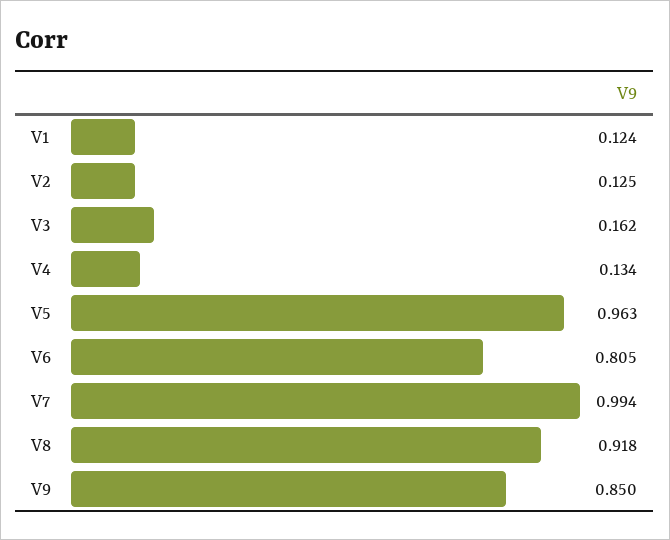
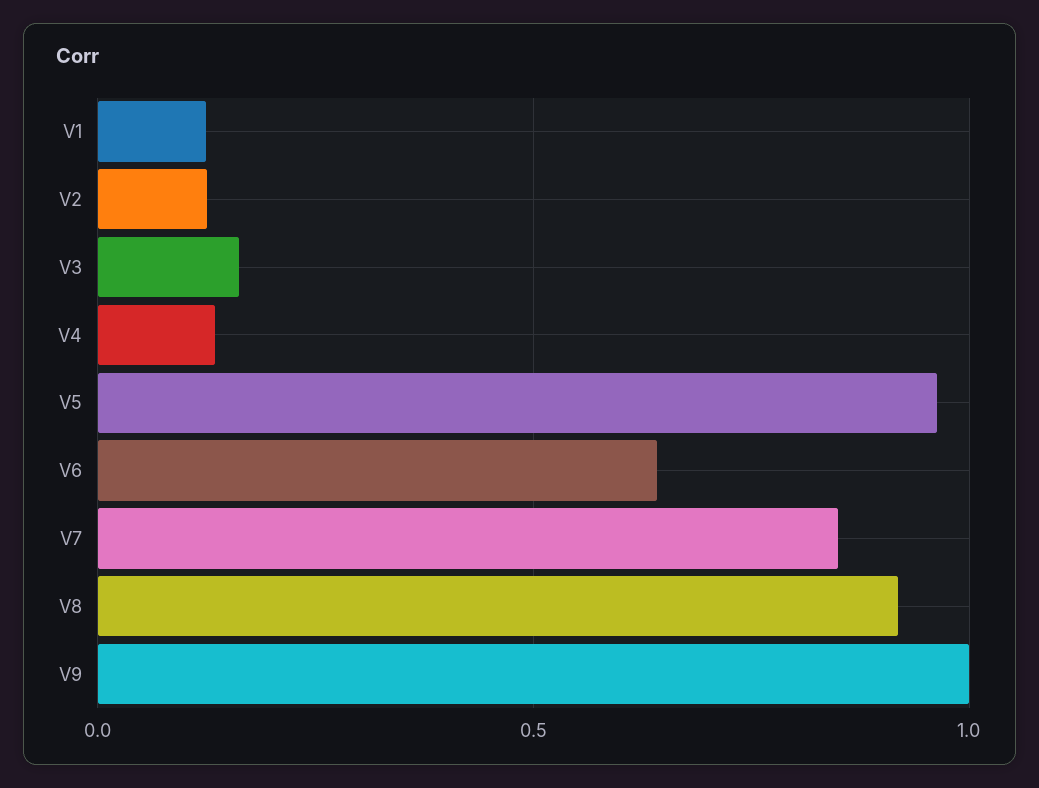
  {
    "V1": 0.124,
    "V2": 0.125,
    "V3": 0.162,
    "V4": 0.134,
    "V5": 0.963,
-   "V6": 0.805,
+   "V6": 0.65,
-   "V7": 0.994,
+   "V7": 0.85,
    "V8": 0.918,
-   "V9": 0.85
+   "V9": 1
  }

